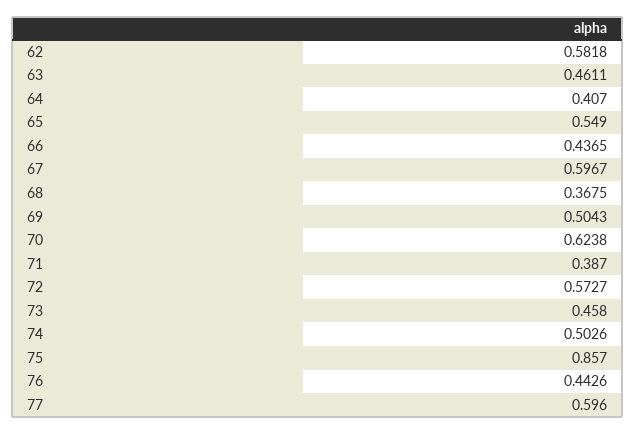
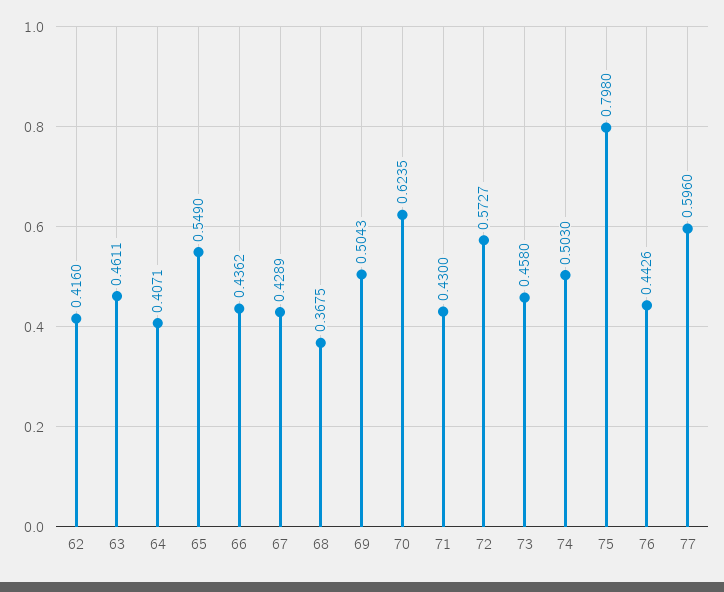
  {
-   "62": 0.5818,
+   "62": 0.416,
    "63": 0.4611,
-   "64": 0.407,
+   "64": 0.4071,
    "65": 0.549,
-   "66": 0.4365,
+   "66": 0.4362,
-   "67": 0.5967,
+   "67": 0.4289,
    "68": 0.3675,
    "69": 0.5043,
-   "70": 0.6238,
+   "70": 0.6235,
-   "71": 0.387,
+   "71": 0.43,
    "72": 0.5727,
    "73": 0.458,
-   "74": 0.5026,
+   "74": 0.503,
-   "75": 0.857,
+   "75": 0.798,
    "76": 0.4426,
    "77": 0.596
  }

